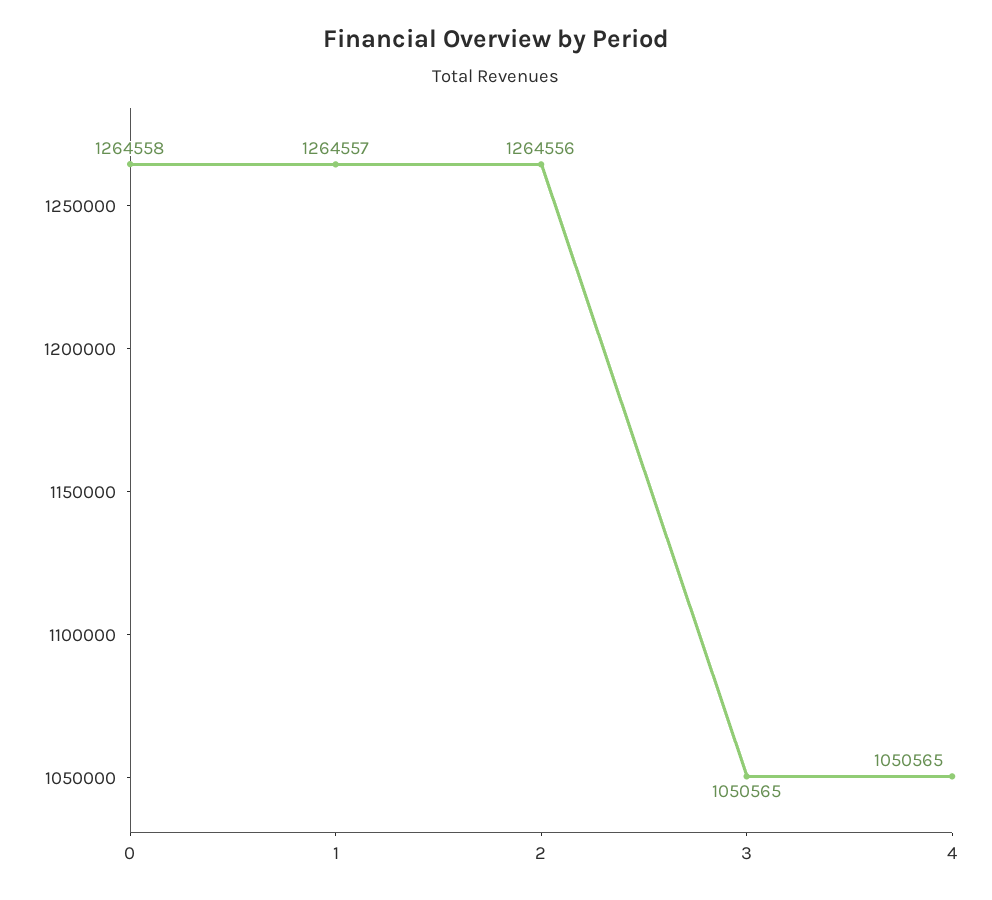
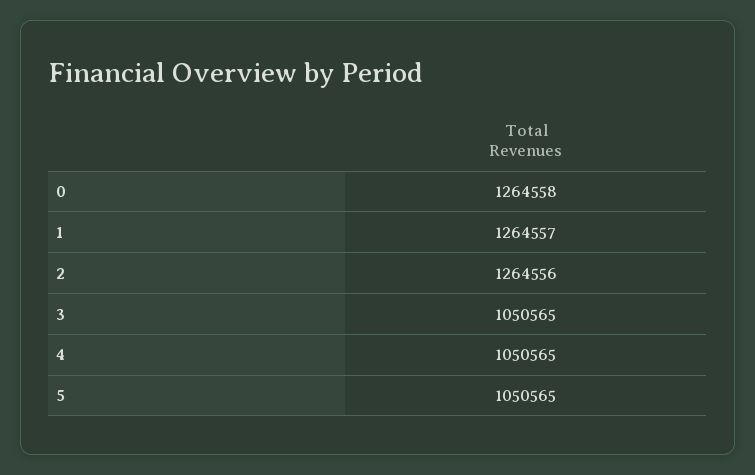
  {
    "0": 1264558,
    "1": 1264557,
    "2": 1264556,
    "3": 1050565,
-   "4": 1050565
+   "4": 1050565,
+   "5": 1050565
  }

